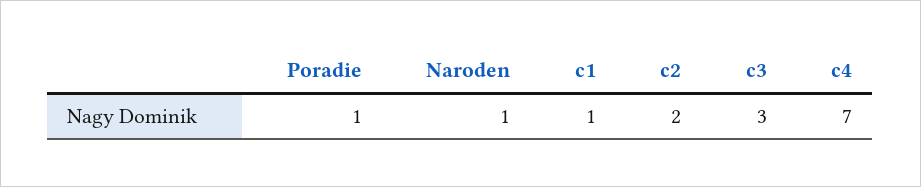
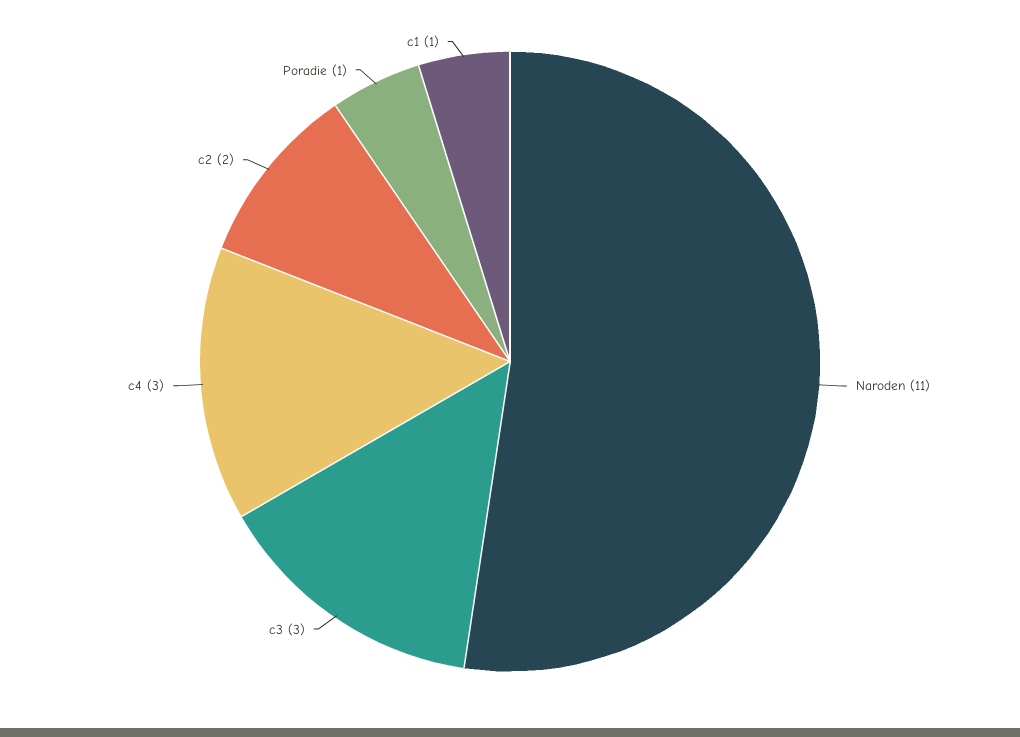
  {
    "Poradie": 1,
-   "Naroden": 1,
+   "Naroden": 11,
    "c1": 1,
    "c2": 2,
    "c3": 3,
-   "c4": 7
+   "c4": 3
  }

